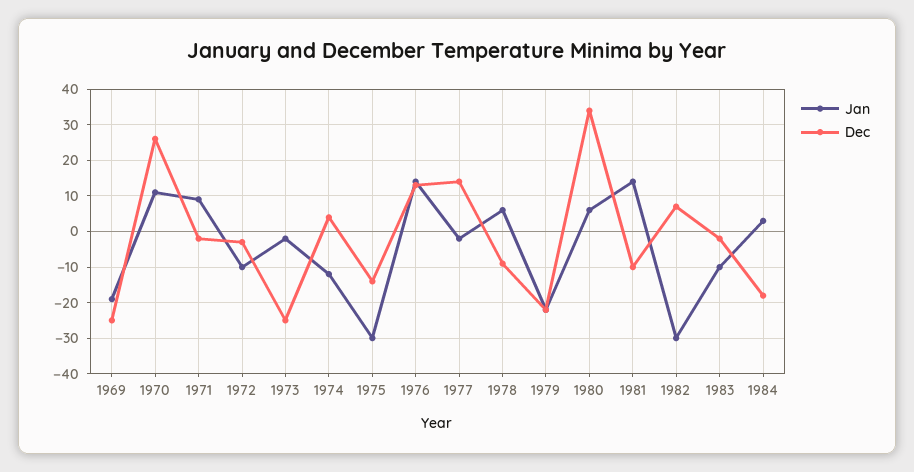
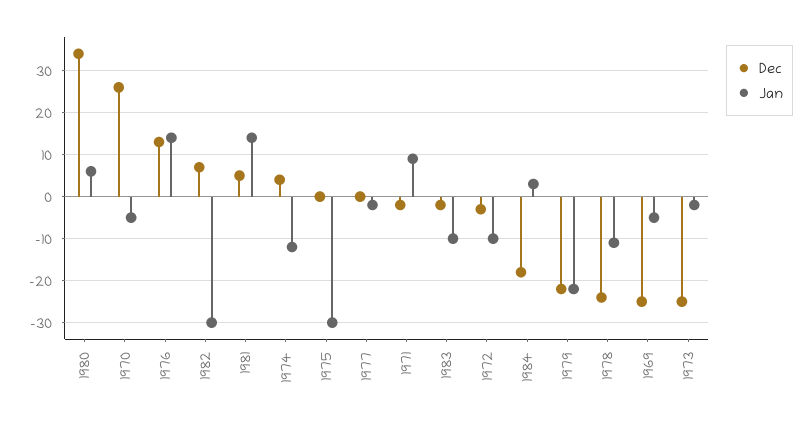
  {
    "Jan": {
-     "1969": -20,
+     "1969": -5,
-     "1970": 10,
+     "1970": -5,
      "1971": 10,
      "1972": -10,
      "1973": 0,
      "1974": -10,
      "1975": -30,
      "1976": 15,
      "1977": 0,
-     "1978": 5,
+     "1978": -10,
      "1979": -20,
      "1980": 5,
      "1981": 15,
      "1982": -30,
      "1983": -10,
      "1984": 5
    },
    "Dec": {
      "1969": -25,
      "1970": 25,
      "1971": 0,
      "1972": -5,
      "1973": -25,
      "1974": 5,
-     "1975": -15,
+     "1975": 0,
      "1976": 15,
-     "1977": 15,
+     "1977": 0,
-     "1978": -10,
+     "1978": -25,
      "1979": -20,
      "1980": 35,
-     "1981": -10,
+     "1981": 5,
      "1982": 5,
      "1983": 0,
      "1984": -20
    }
  }

